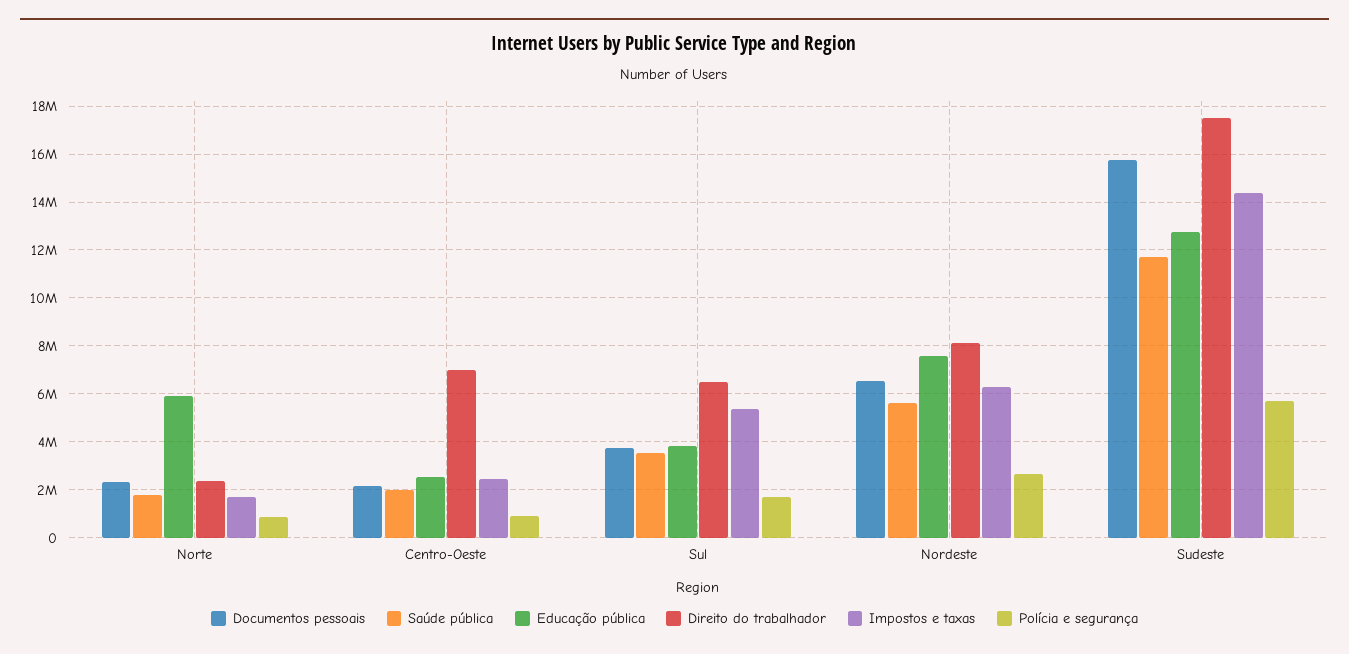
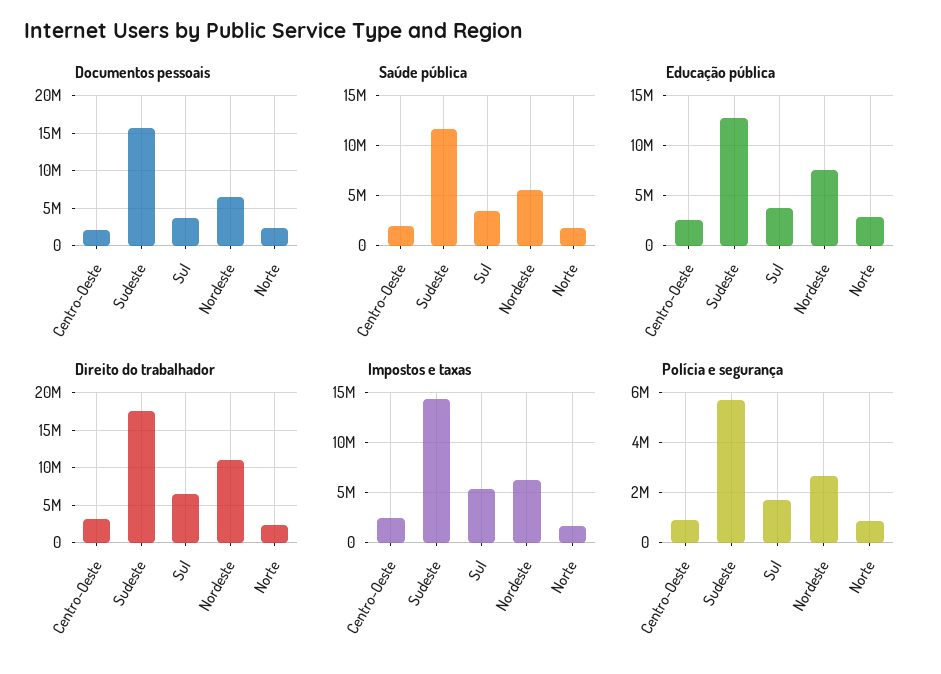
  {
    "Documentos pessoais": {
      "Norte": 2500000,
      "Centro-Oeste": 2000000,
      "Sul": 3500000,
      "Nordeste": 6500000,
      "Sudeste": 15500000
    },
    "Saúde pública": {
      "Norte": 2000000,
      "Centro-Oeste": 2000000,
      "Sul": 3500000,
      "Nordeste": 5500000,
      "Sudeste": 11500000
    },
    "Educação pública": {
-     "Norte": 6000000,
+     "Norte": 3000000,
      "Centro-Oeste": 2500000,
      "Sul": 4000000,
      "Nordeste": 7500000,
      "Sudeste": 12500000
    },
    "Direito do trabalhador": {
      "Norte": 2500000,
-     "Centro-Oeste": 7000000,
+     "Centro-Oeste": 3000000,
      "Sul": 6500000,
-     "Nordeste": 8000000,
+     "Nordeste": 11000000,
      "Sudeste": 17500000
    },
    "Impostos e taxas": {
      "Norte": 1500000,
      "Centro-Oeste": 2500000,
      "Sul": 5500000,
      "Nordeste": 6500000,
      "Sudeste": 14500000
    },
    "Polícia e segurança": {
      "Norte": 750000,
      "Centro-Oeste": 1000000,
      "Sul": 1750000,
      "Nordeste": 2750000,
      "Sudeste": 5750000
    }
  }

